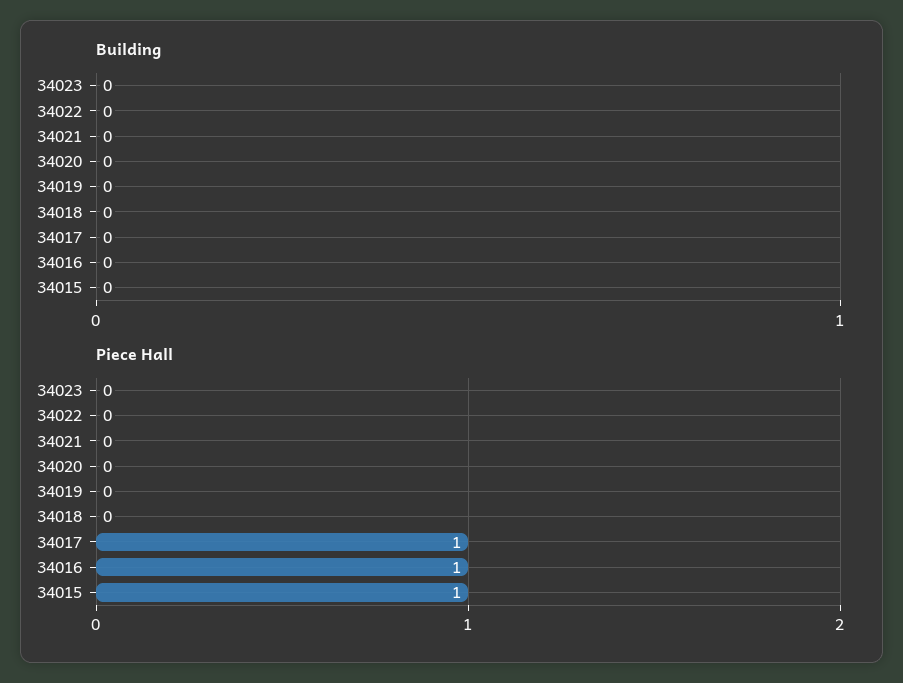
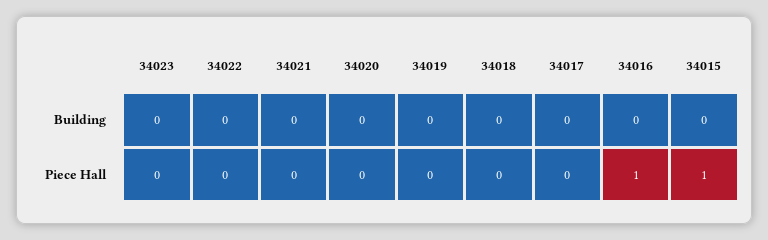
  {
    "Building": {
      "34023": 0,
      "34022": 0,
      "34021": 0,
      "34020": 0,
      "34019": 0,
      "34018": 0,
      "34017": 0,
      "34016": 0,
      "34015": 0
    },
    "Piece Hall": {
      "34023": 0,
      "34022": 0,
      "34021": 0,
      "34020": 0,
      "34019": 0,
      "34018": 0,
-     "34017": 1,
+     "34017": 0,
      "34016": 1,
      "34015": 1
    }
  }

